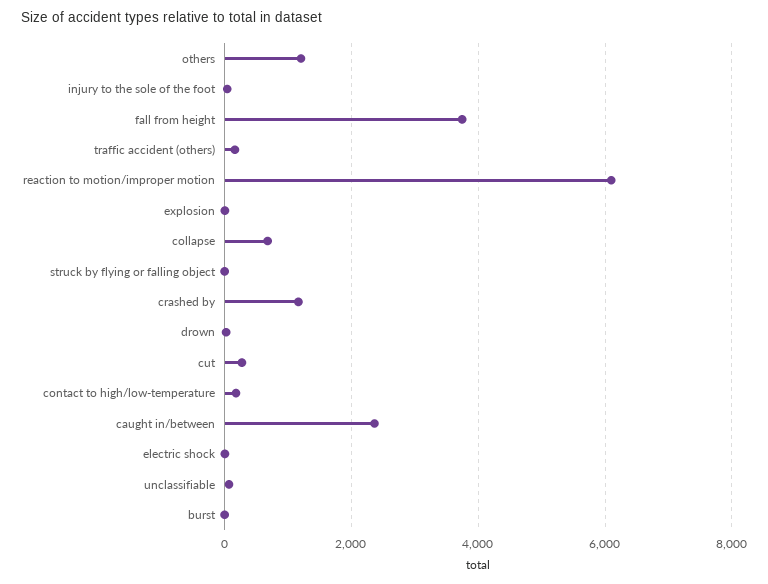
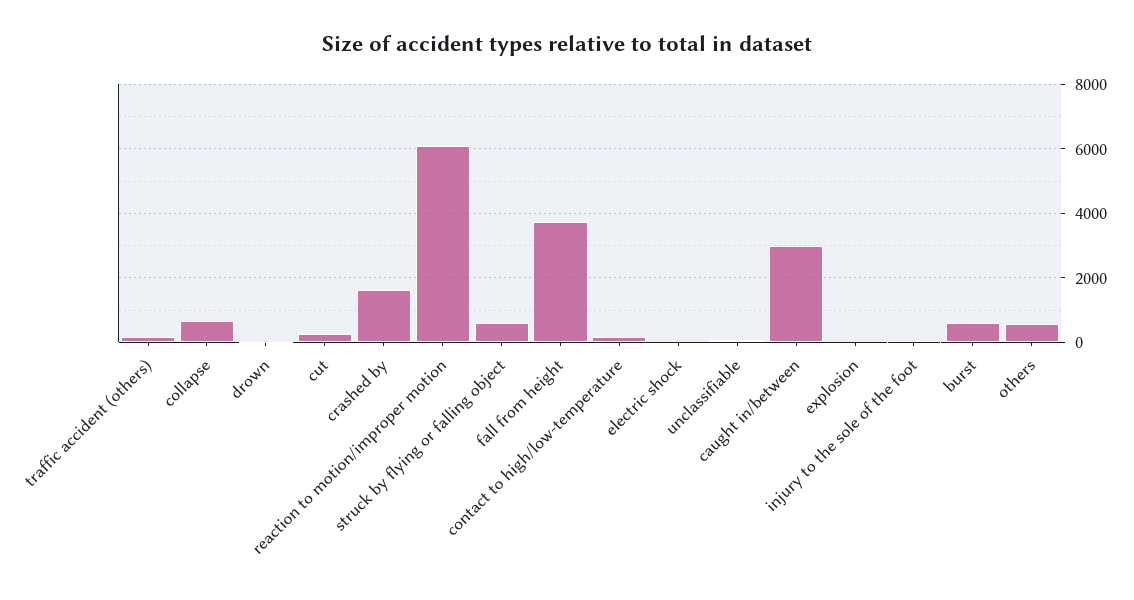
  {
-   "others": 1200,
+   "others": 600,
    "injury to the sole of the foot": 0,
    "fall from height": 3800,
    "traffic accident (others)": 200,
    "reaction to motion/improper motion": 6000,
    "explosion": 0,
    "collapse": 600,
-   "struck by flying or falling object": 0,
+   "struck by flying or falling object": 600,
-   "crashed by": 1200,
+   "crashed by": 1600,
    "drown": 0,
    "cut": 200,
    "contact to high/low-temperature": 200,
-   "caught in/between": 2400,
+   "caught in/between": 3000,
    "electric shock": 0,
    "unclassifiable": 0,
-   "burst": 0
+   "burst": 600
  }

